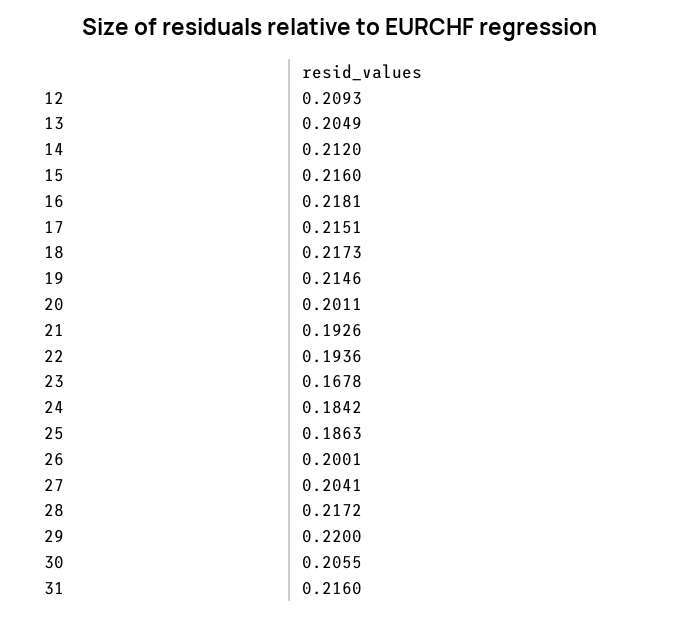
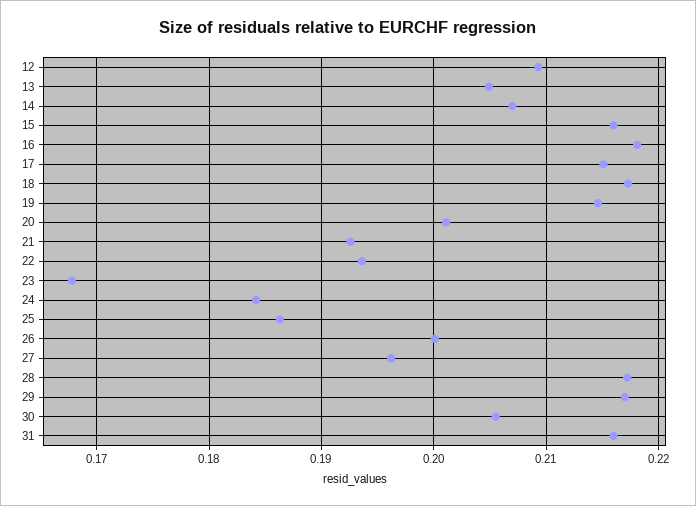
  {
    "12": 0.2093,
    "13": 0.2049,
-   "14": 0.212,
+   "14": 0.207,
    "15": 0.216,
    "16": 0.2181,
    "17": 0.2151,
    "18": 0.2173,
    "19": 0.2146,
    "20": 0.2011,
    "21": 0.1926,
    "22": 0.1936,
    "23": 0.1678,
    "24": 0.1842,
    "25": 0.1863,
    "26": 0.2001,
-   "27": 0.2041,
+   "27": 0.196,
    "28": 0.2172,
-   "29": 0.22,
+   "29": 0.217,
    "30": 0.2055,
    "31": 0.216
  }

